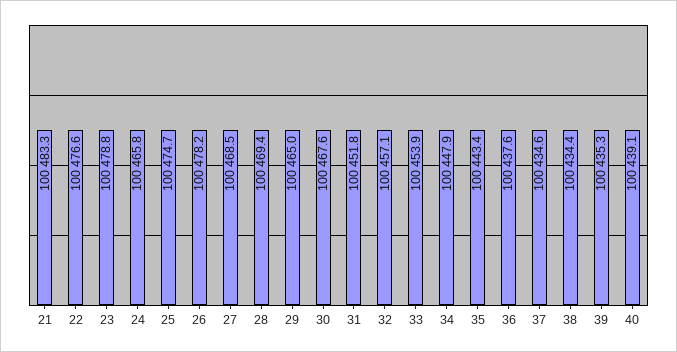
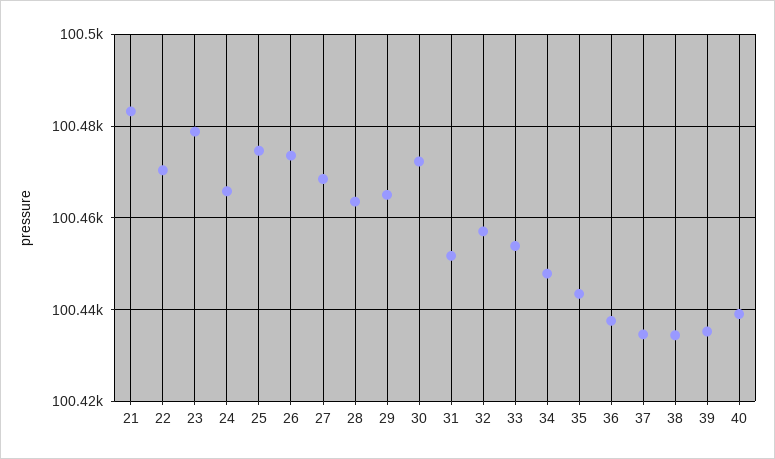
  {
    "21": 100483.3,
-   "22": 100476.6,
+   "22": 100470,
    "23": 100478.8,
    "24": 100465.8,
    "25": 100474.7,
-   "26": 100478.2,
+   "26": 100474,
    "27": 100468.5,
-   "28": 100469.4,
+   "28": 100464,
    "29": 100465,
-   "30": 100467.6,
+   "30": 100472,
    "31": 100451.8,
    "32": 100457.1,
    "33": 100453.9,
    "34": 100447.9,
    "35": 100443.4,
    "36": 100437.6,
    "37": 100434.6,
    "38": 100434.4,
    "39": 100435.3,
    "40": 100439.1
  }

